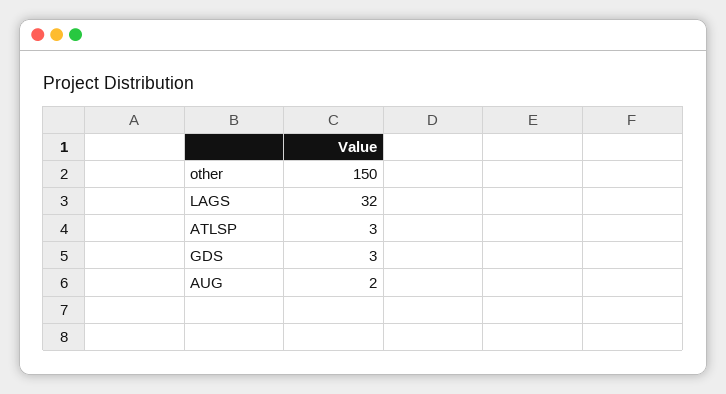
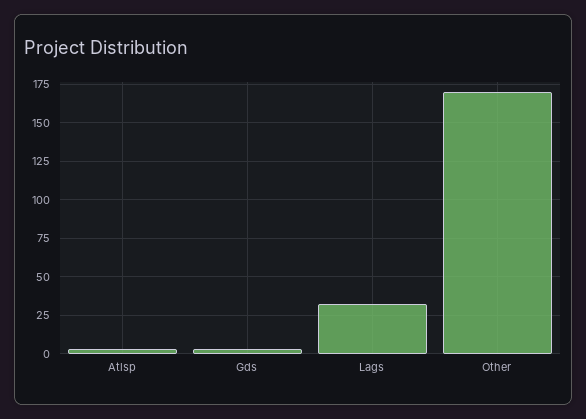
  {
-   "other": 150,
+   "other": 170,
    "LAGS": 32,
    "ATLSP": 3,
-   "GDS": 3,
+   "GDS": 3
-   "AUG": 2
  }

